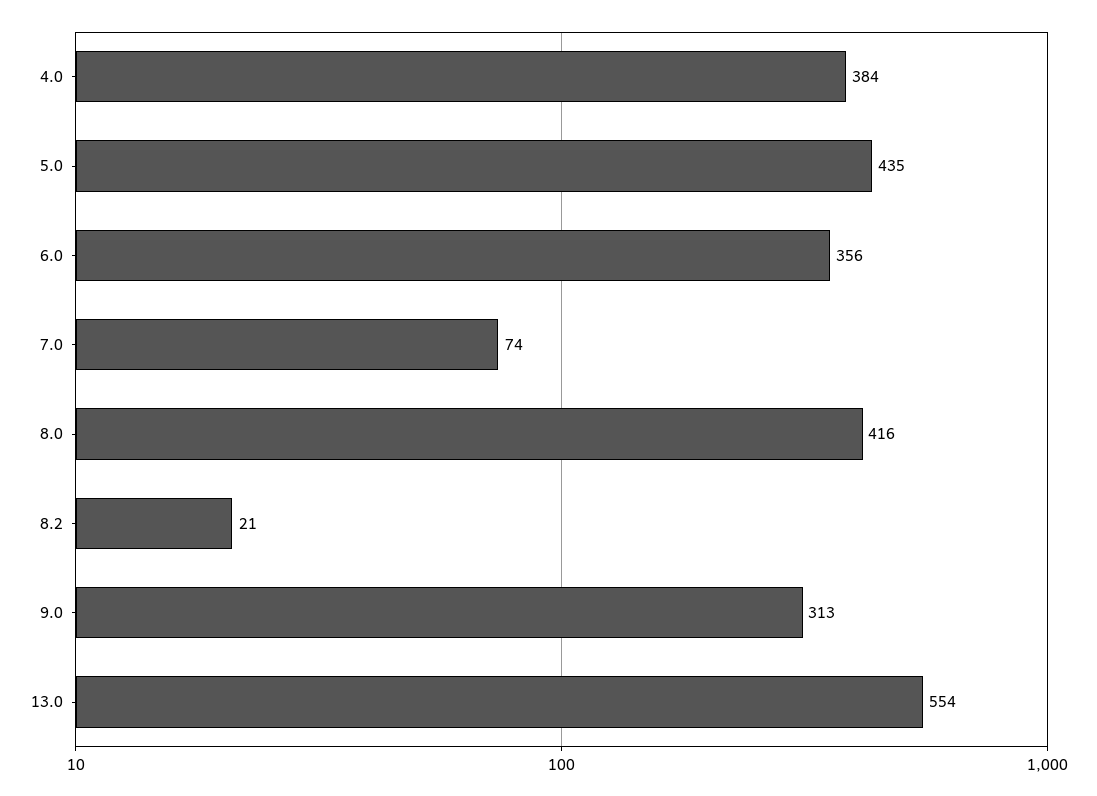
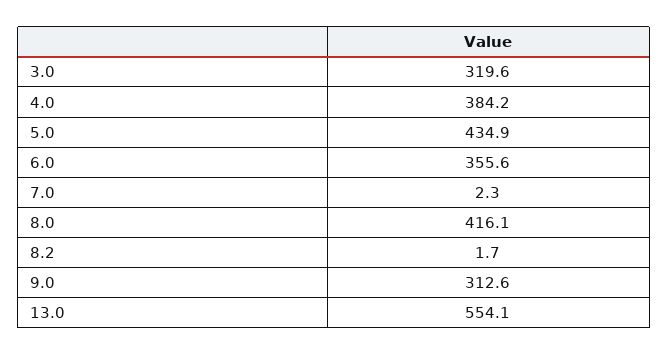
  {
    "4.0": 384.2,
    "5.0": 434.9,
    "6.0": 355.6,
-   "7.0": 74,
+   "7.0": 2.3,
    "8.0": 416.1,
-   "8.2": 21,
+   "8.2": 1.7,
    "9.0": 312.6,
-   "13.0": 554.1
+   "13.0": 554.1,
+   "3.0": 319.6
  }

